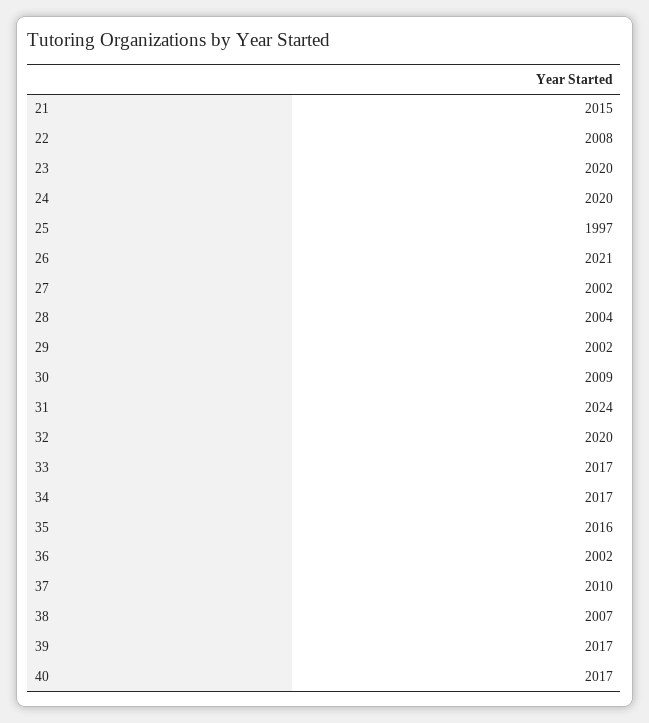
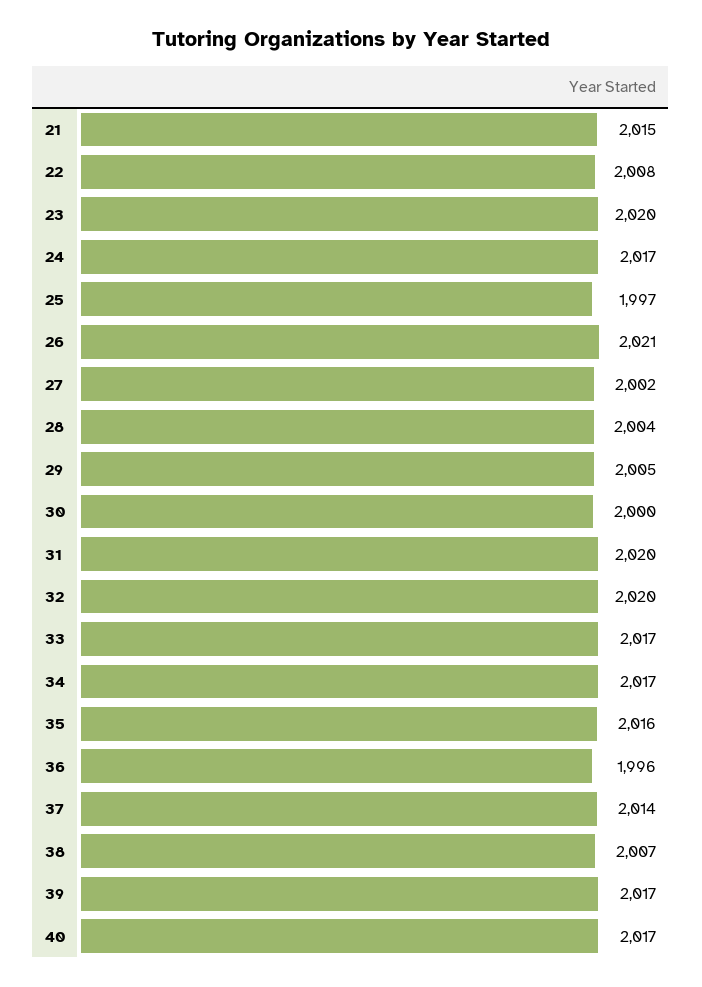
  {
    "21": 2015,
    "22": 2008,
    "23": 2020,
-   "24": 2020,
+   "24": 2017,
    "25": 1997,
    "26": 2021,
    "27": 2002,
    "28": 2004,
-   "29": 2002,
+   "29": 2005,
-   "30": 2009,
+   "30": 2000,
-   "31": 2024,
+   "31": 2020,
    "32": 2020,
    "33": 2017,
    "34": 2017,
    "35": 2016,
-   "36": 2002,
+   "36": 1996,
-   "37": 2010,
+   "37": 2014,
    "38": 2007,
    "39": 2017,
    "40": 2017
  }

